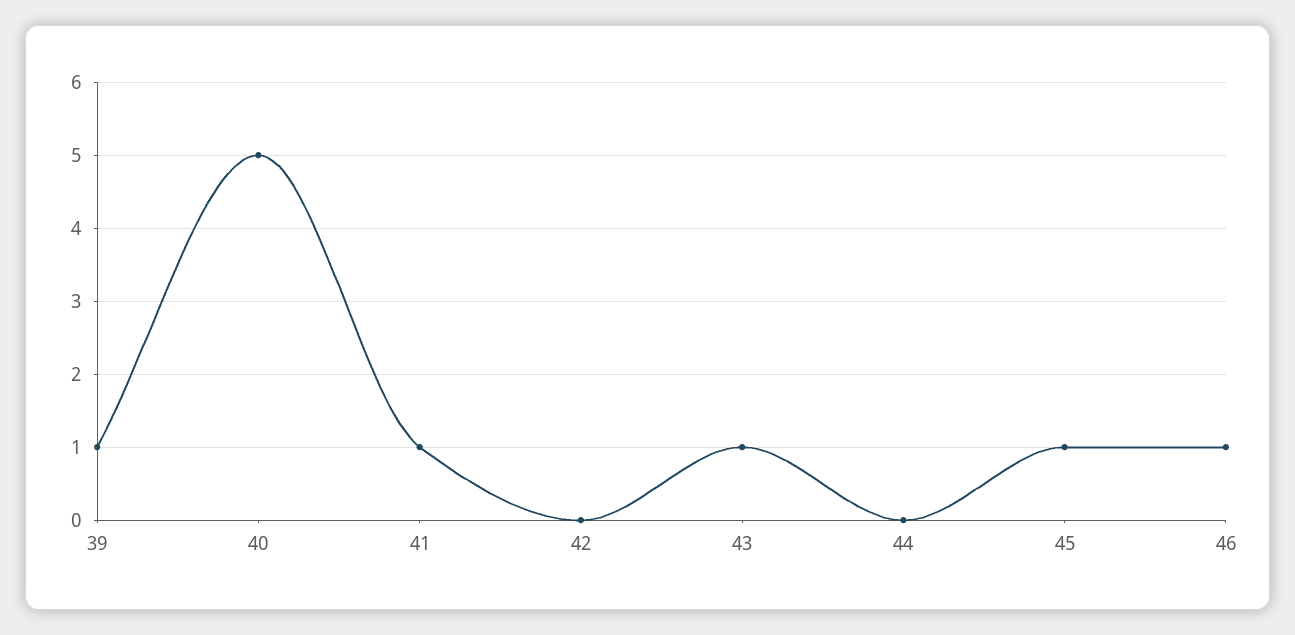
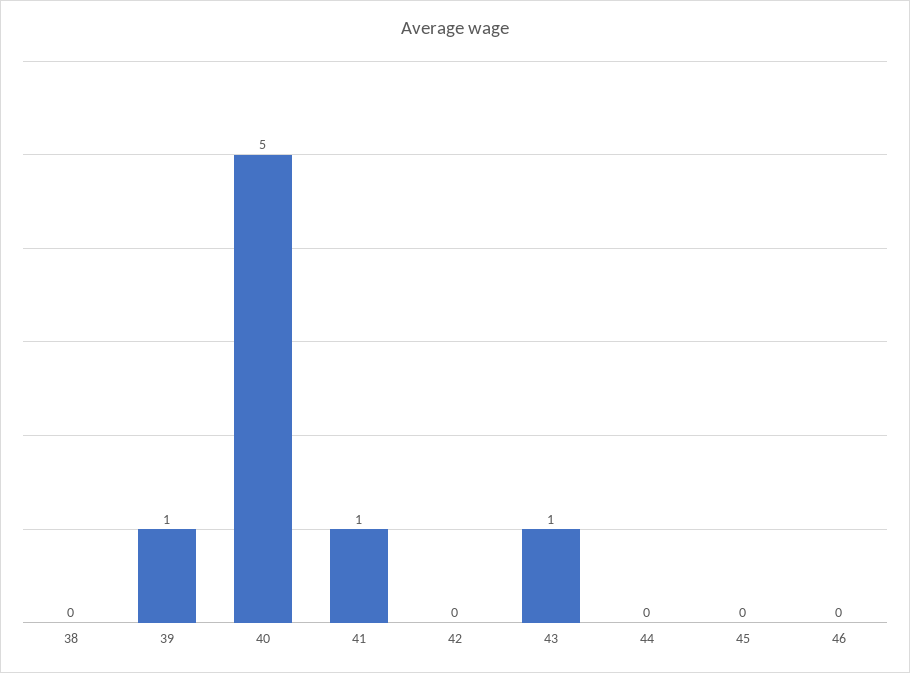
  {
    "39": 1,
    "40": 5,
    "41": 1,
    "42": 0,
    "43": 1,
    "44": 0,
-   "45": 1,
+   "45": 0,
-   "46": 1
+   "46": 0,
+   "38": 0
  }

